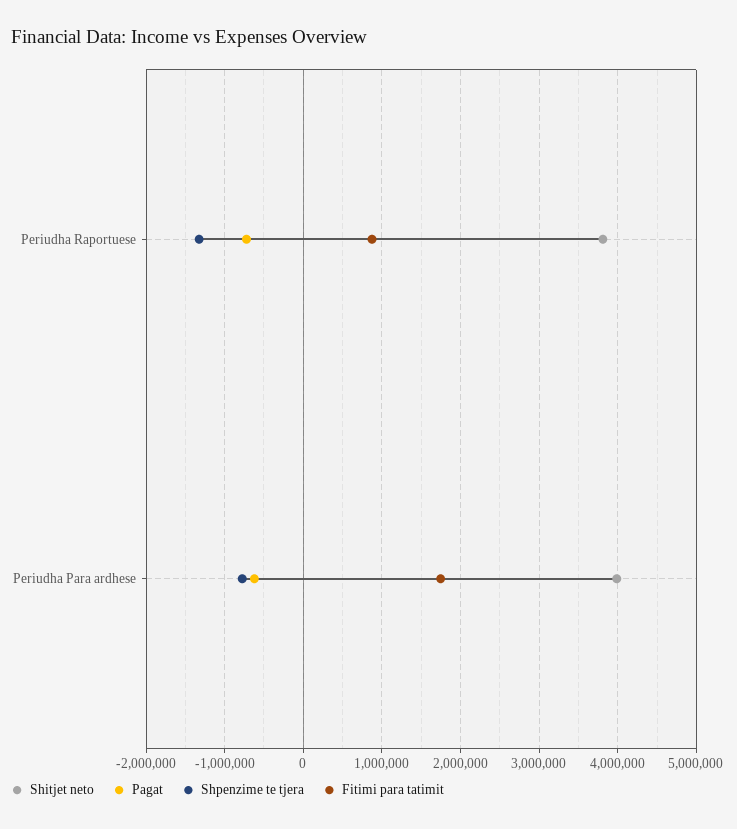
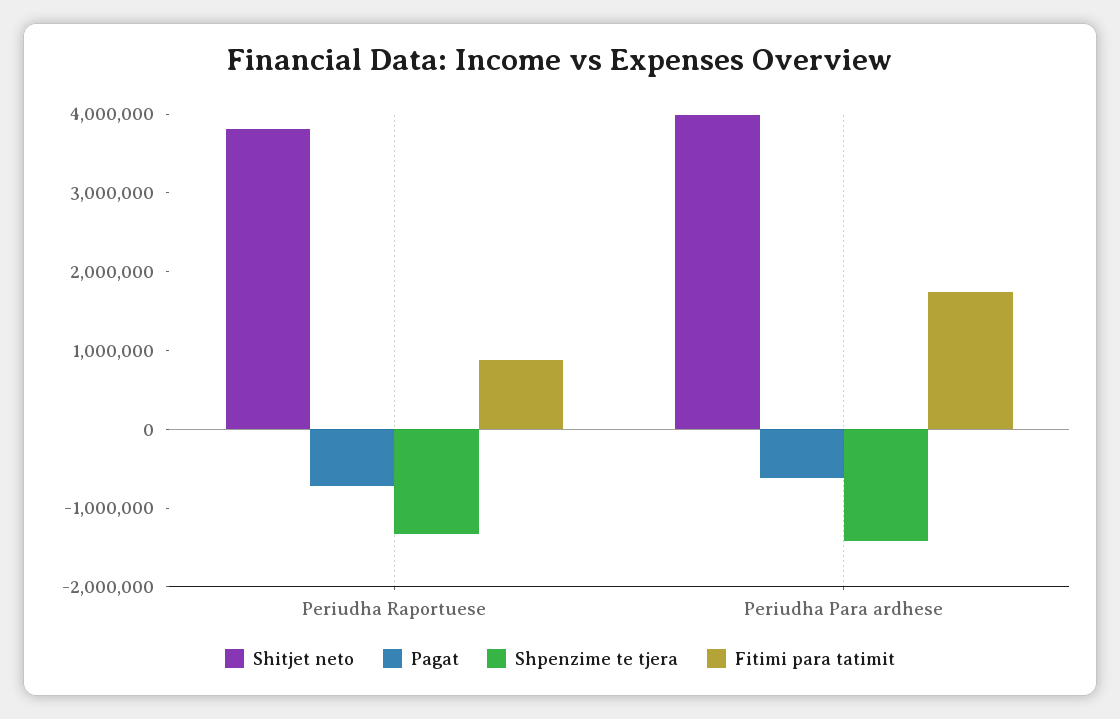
  {
    "Shitjet neto": {
      "Periudha Raportuese": 3800000,
      "Periudha Para ardhese": 4000000
    },
    "Pagat": {
      "Periudha Raportuese": -700000,
      "Periudha Para ardhese": -600000
    },
    "Shpenzime te tjera": {
      "Periudha Raportuese": -1300000,
-     "Periudha Para ardhese": -800000
+     "Periudha Para ardhese": -1400000
    },
    "Fitimi para tatimit": {
      "Periudha Raportuese": 900000,
      "Periudha Para ardhese": 1700000
    }
  }

